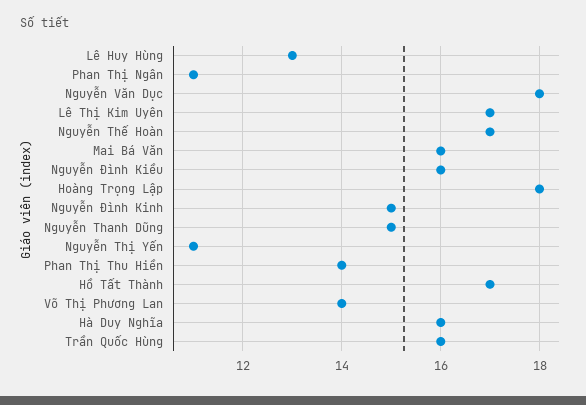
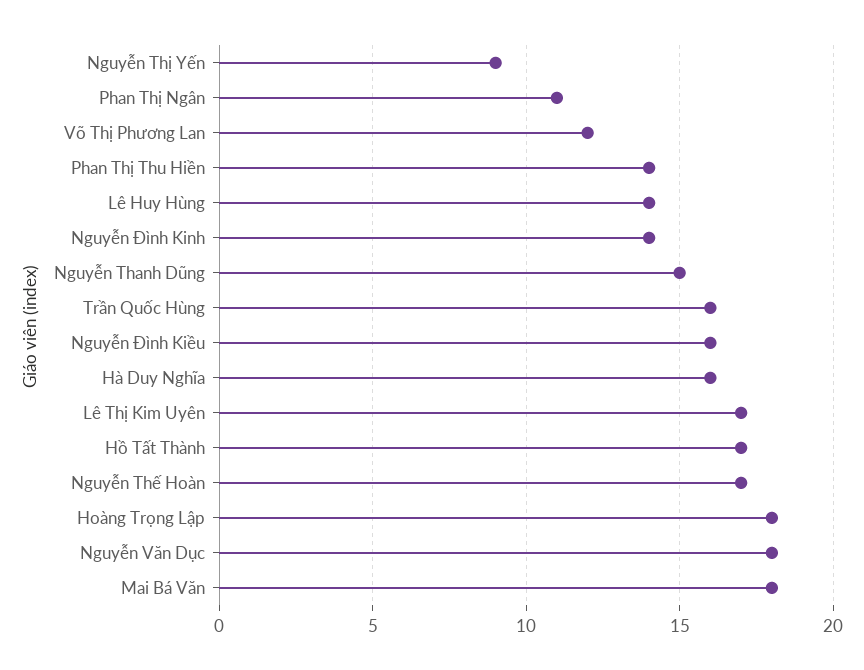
  {
-   "Lê Huy Hùng": 13,
+   "Lê Huy Hùng": 14,
    "Phan Thị Ngân": 11,
    "Nguyễn Văn Dục": 18,
    "Lê Thị Kim Uyên": 17,
    "Nguyễn Thế Hoàn": 17,
-   "Mai Bá Văn": 16,
+   "Mai Bá Văn": 18,
    "Nguyễn Đình Kiều": 16,
    "Hoàng Trọng Lập": 18,
-   "Nguyễn Đình Kinh": 15,
+   "Nguyễn Đình Kinh": 14,
    "Nguyễn Thanh Dũng": 15,
-   "Nguyễn Thị Yến": 11,
+   "Nguyễn Thị Yến": 9,
    "Phan Thị Thu Hiền": 14,
    "Hồ Tất Thành": 17,
-   "Võ Thị Phương Lan": 14,
+   "Võ Thị Phương Lan": 12,
    "Hà Duy Nghĩa": 16,
    "Trần Quốc Hùng": 16
  }

